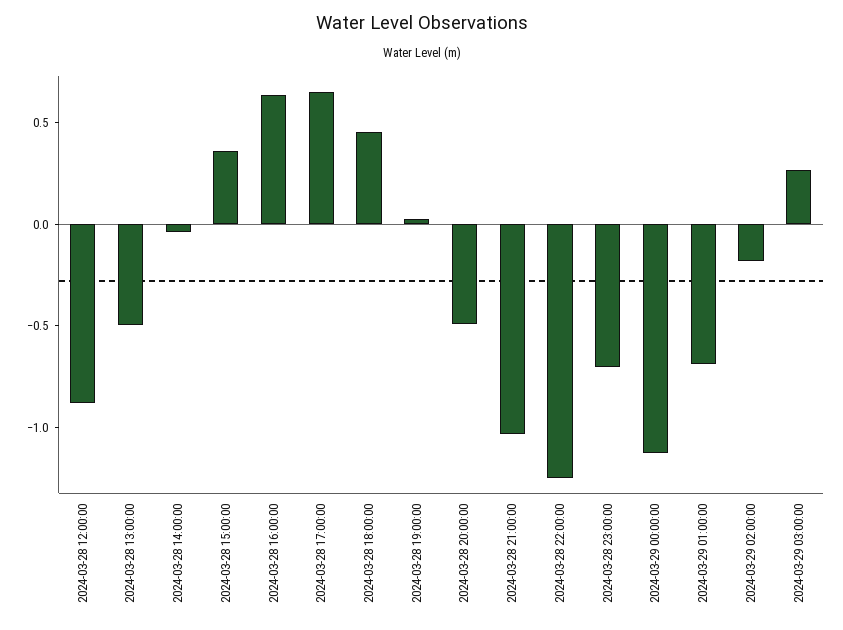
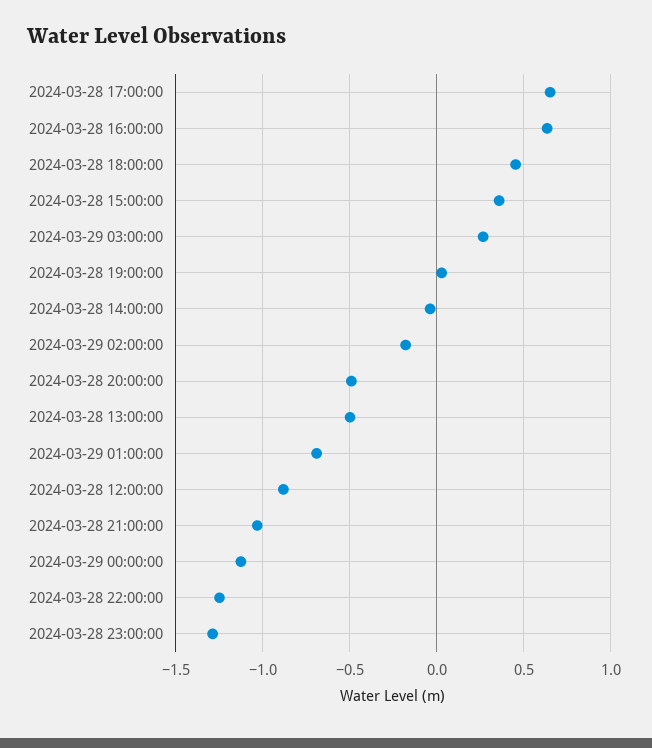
  {
    "2024-03-28 12:00:00": -0.9,
    "2024-03-28 13:00:00": -0.5,
    "2024-03-28 14:00:00": -0.05,
    "2024-03-28 15:00:00": 0.35,
    "2024-03-28 16:00:00": 0.65,
    "2024-03-28 17:00:00": 0.65,
    "2024-03-28 18:00:00": 0.45,
    "2024-03-28 19:00:00": 0.05,
    "2024-03-28 20:00:00": -0.5,
    "2024-03-28 21:00:00": -1.05,
    "2024-03-28 22:00:00": -1.25,
-   "2024-03-28 23:00:00": -0.7,
+   "2024-03-28 23:00:00": -1.3,
    "2024-03-29 00:00:00": -1.15,
    "2024-03-29 01:00:00": -0.7,
    "2024-03-29 02:00:00": -0.2,
    "2024-03-29 03:00:00": 0.25
  }

